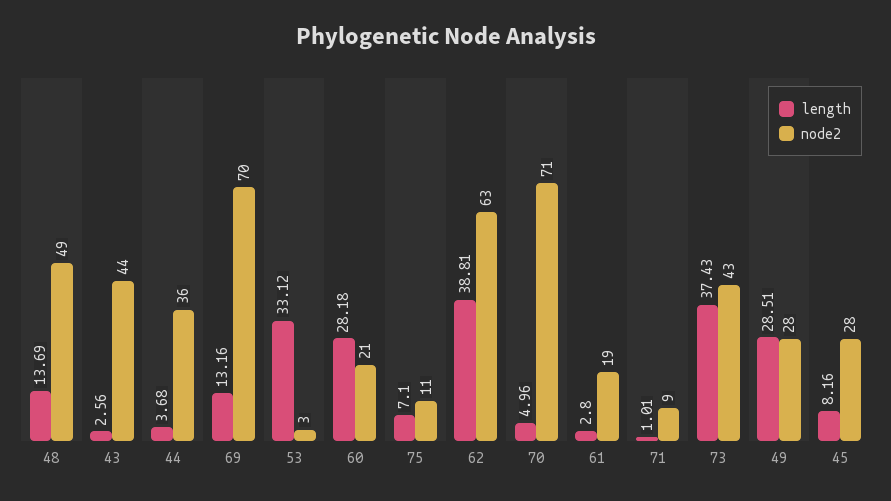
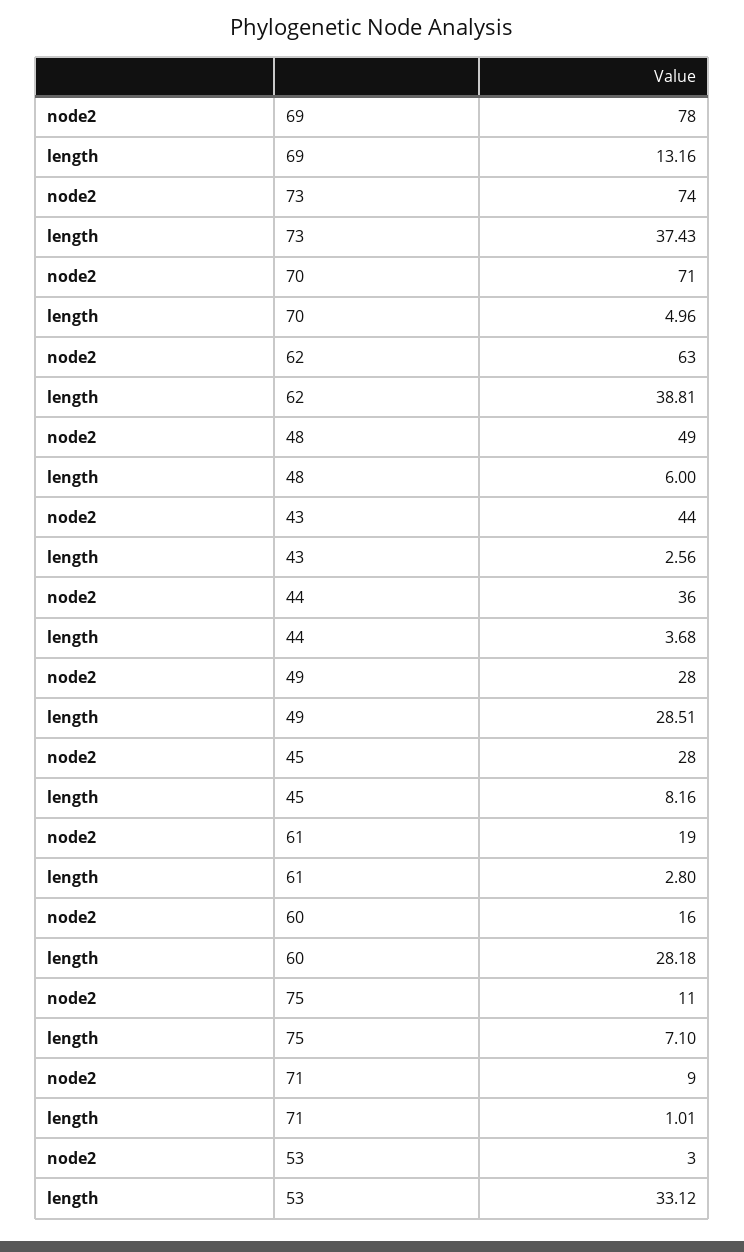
  {
    "length": {
-     "48": 13.69,
+     "48": 6,
      "43": 2.56,
      "44": 3.68,
      "69": 13.16,
      "53": 33.12,
      "60": 28.18,
      "75": 7.1,
      "62": 38.81,
      "70": 4.96,
      "61": 2.8,
      "71": 1.01,
      "73": 37.43,
      "49": 28.51,
      "45": 8.16
    },
    "node2": {
      "48": 49,
      "43": 44,
      "44": 36,
-     "69": 70,
+     "69": 78,
      "53": 3,
-     "60": 21,
+     "60": 16,
      "75": 11,
      "62": 63,
      "70": 71,
      "61": 19,
      "71": 9,
-     "73": 43,
+     "73": 74,
      "49": 28,
      "45": 28
    }
  }

